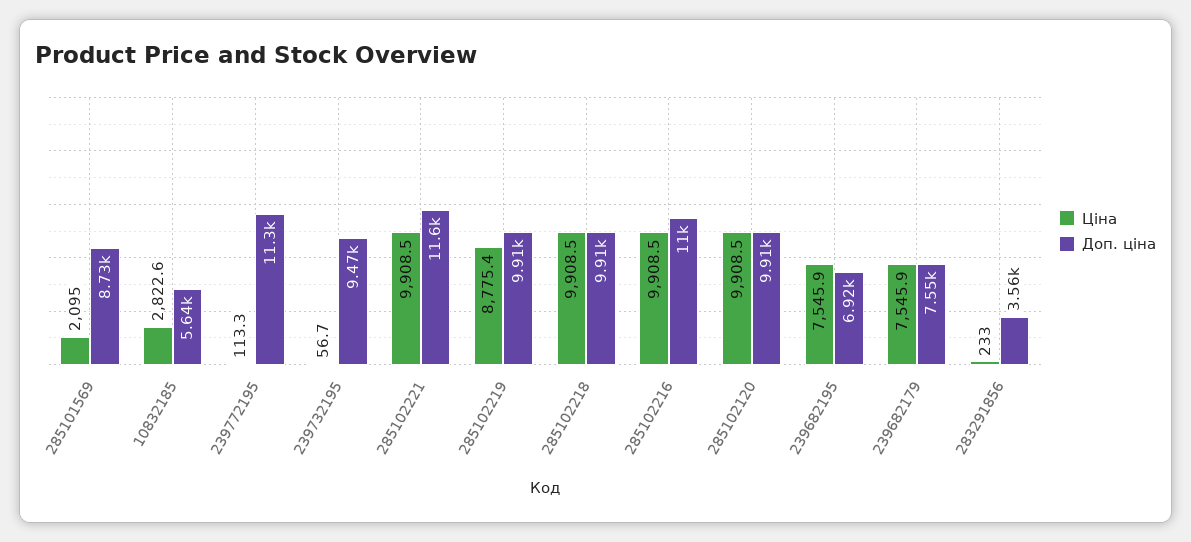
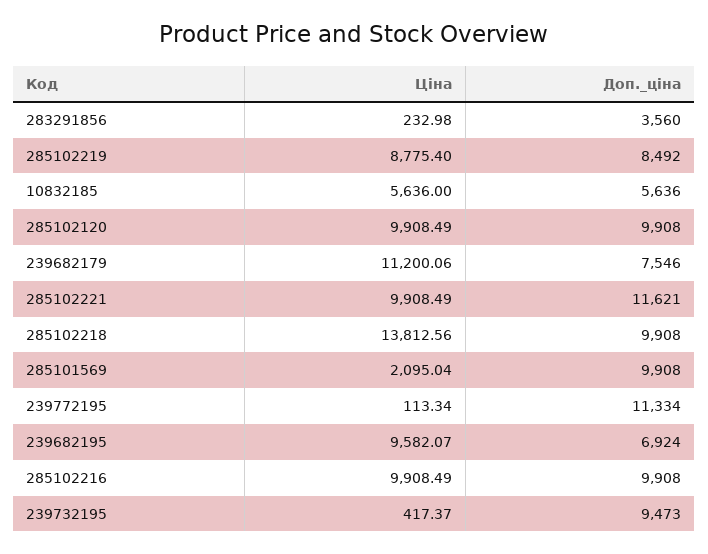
  {
    "Ціна": {
      "285101569": 2095.04,
-     "10832185": 2822.6,
+     "10832185": 5636,
      "239772195": 113.34,
-     "239732195": 56.7,
+     "239732195": 417.37,
      "285102221": 9908.49,
      "285102219": 8775.4,
-     "285102218": 9908.5,
+     "285102218": 13812.56,
      "285102216": 9908.49,
      "285102120": 9908.49,
-     "239682195": 7545.9,
+     "239682195": 9582.07,
-     "239682179": 7545.9,
+     "239682179": 11200.06,
      "283291856": 232.98
    },
    "Доп. ціна": {
-     "285101569": 8730,
+     "285101569": 9908,
      "10832185": 5636,
      "239772195": 11334,
      "239732195": 9473,
      "285102221": 11621,
-     "285102219": 9910,
+     "285102219": 8492,
      "285102218": 9908,
-     "285102216": 11000,
+     "285102216": 9908,
      "285102120": 9908,
      "239682195": 6924,
      "239682179": 7546,
      "283291856": 3560
    }
  }

